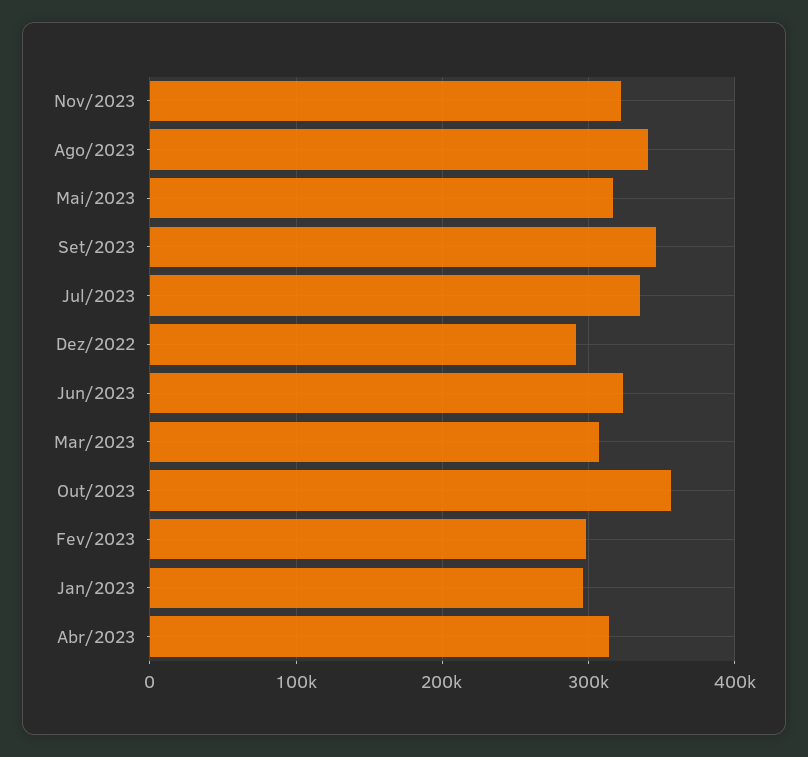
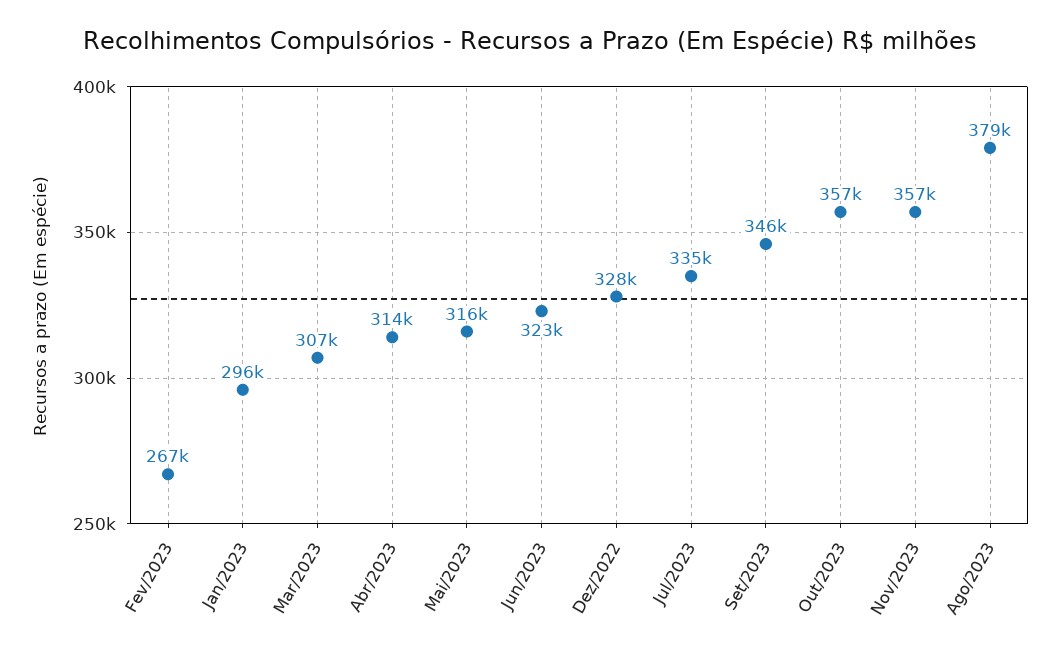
  {
-   "Nov/2023": 320000,
+   "Nov/2023": 357000,
-   "Ago/2023": 340000,
+   "Ago/2023": 379000,
    "Mai/2023": 316000,
    "Set/2023": 346000,
    "Jul/2023": 335000,
-   "Dez/2022": 290000,
+   "Dez/2022": 328000,
    "Jun/2023": 323000,
    "Mar/2023": 307000,
    "Out/2023": 357000,
-   "Fev/2023": 300000,
+   "Fev/2023": 267000,
    "Jan/2023": 296000,
    "Abr/2023": 314000
  }

